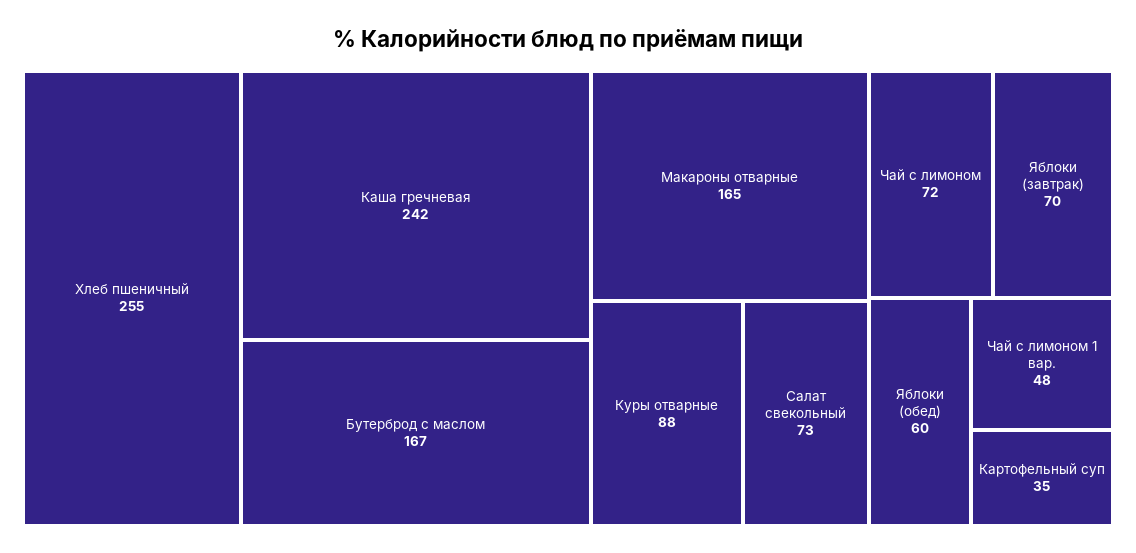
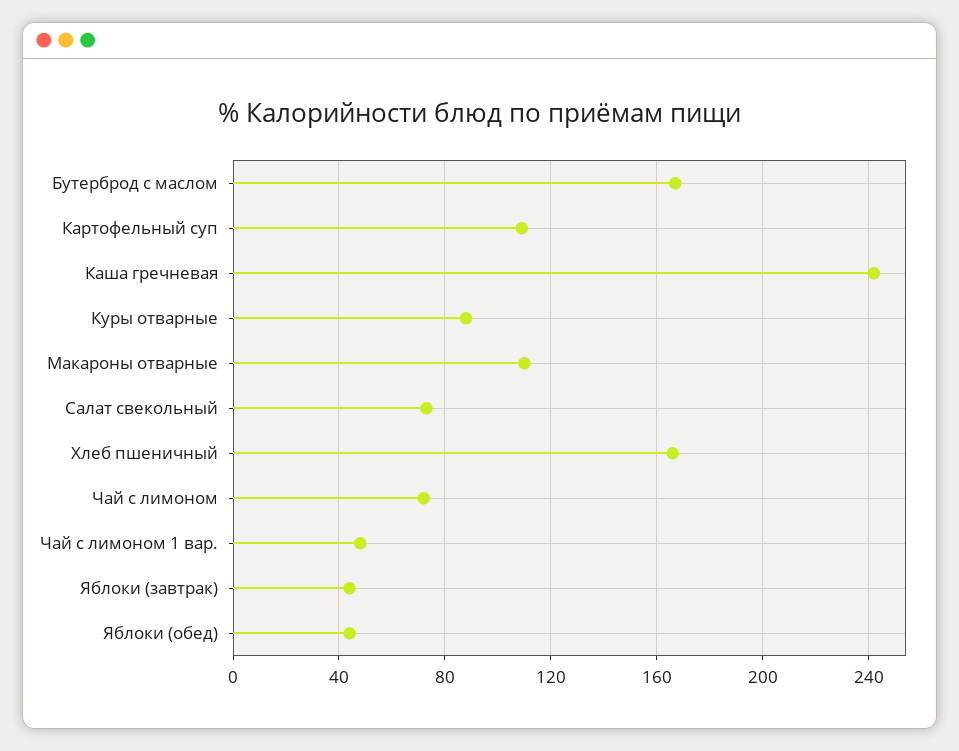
  {
-   "Хлеб пшеничный": 255,
+   "Хлеб пшеничный": 165,
    "Каша гречневая": 242,
    "Бутерброд с маслом": 167,
-   "Макароны отварные": 165,
+   "Макароны отварные": 110,
    "Куры отварные": 88,
    "Салат свекольный": 73,
    "Чай с лимоном": 72,
-   "Яблоки (завтрак)": 70,
+   "Яблоки (завтрак)": 45,
-   "Яблоки (обед)": 60,
+   "Яблоки (обед)": 45,
    "Чай с лимоном 1 вар.": 48,
-   "Картофельный суп": 35
+   "Картофельный суп": 110
  }

